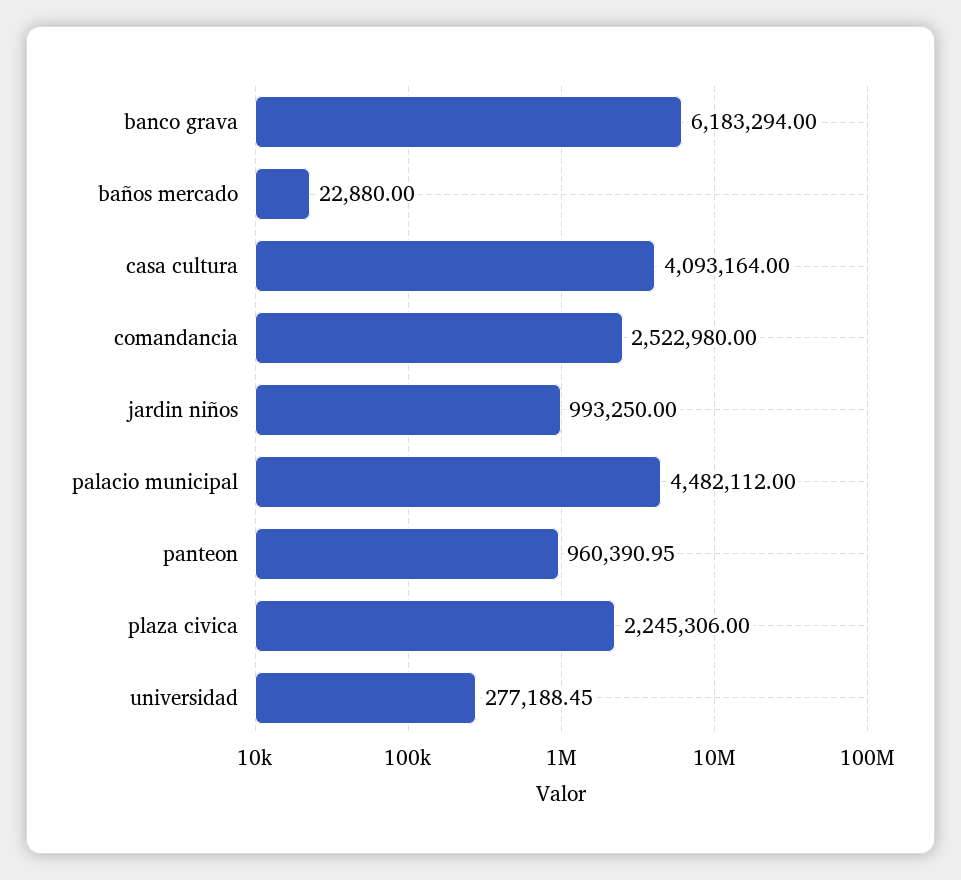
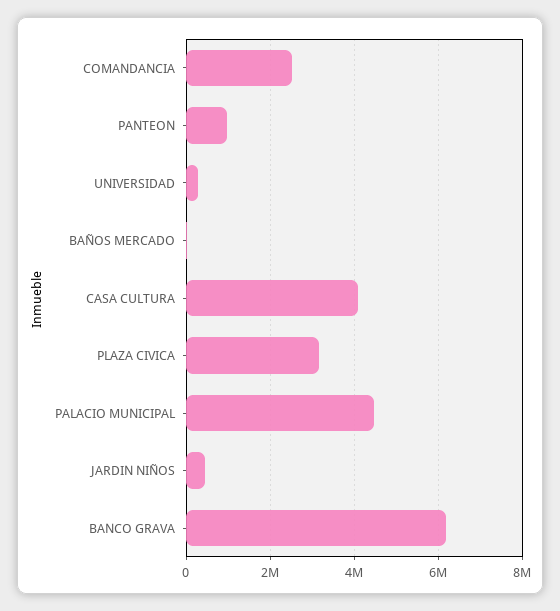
  {
    "banco grava": 6183294,
    "baños mercado": 22880,
    "casa cultura": 4093164,
    "comandancia": 2522980,
-   "jardin niños": 993250,
+   "jardin niños": 400000,
    "palacio municipal": 4482112,
    "panteon": 960390.95,
-   "plaza civica": 2245306,
+   "plaza civica": 3200000,
    "universidad": 277188.45
  }

